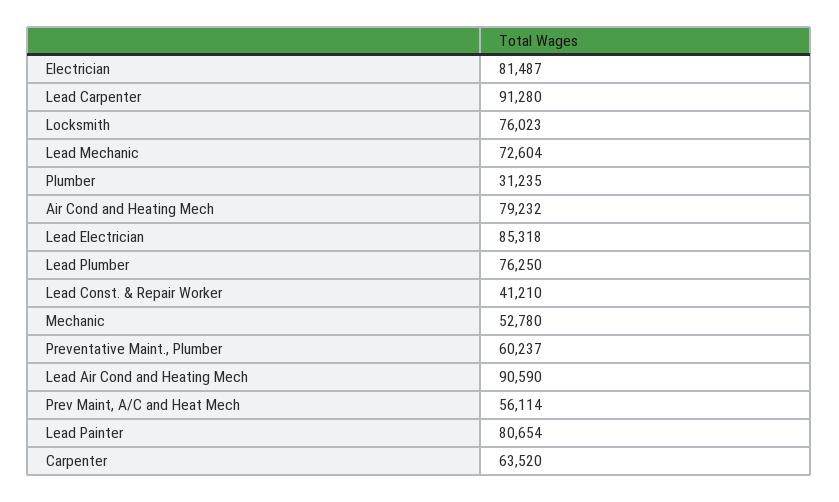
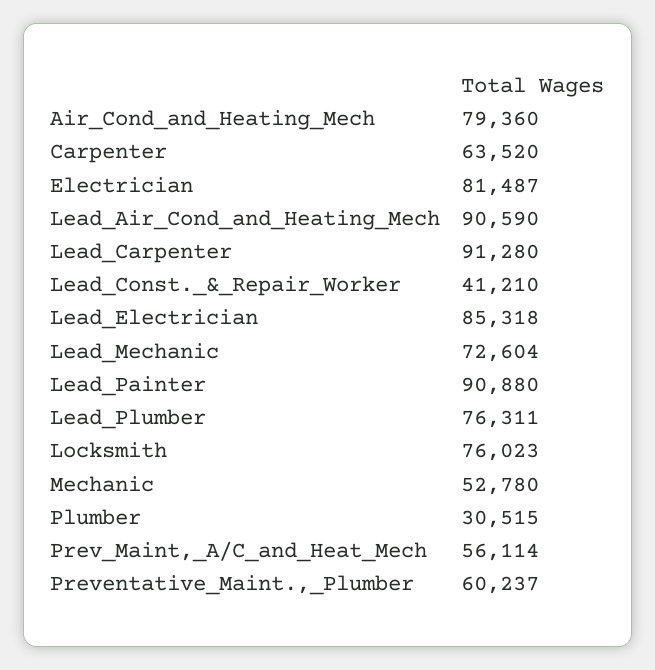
  {
    "Electrician": 81487,
    "Lead Carpenter": 91280,
    "Locksmith": 76023,
    "Lead Mechanic": 72604,
-   "Plumber": 31235,
+   "Plumber": 30515,
-   "Air Cond and Heating Mech": 79232,
+   "Air Cond and Heating Mech": 79360,
    "Lead Electrician": 85318,
-   "Lead Plumber": 76250,
+   "Lead Plumber": 76311,
    "Lead Const. & Repair Worker": 41210,
    "Mechanic": 52780,
    "Preventative Maint., Plumber": 60237,
    "Lead Air Cond and Heating Mech": 90590,
    "Prev Maint, A/C and Heat Mech": 56114,
-   "Lead Painter": 80654,
+   "Lead Painter": 90880,
    "Carpenter": 63520
  }

